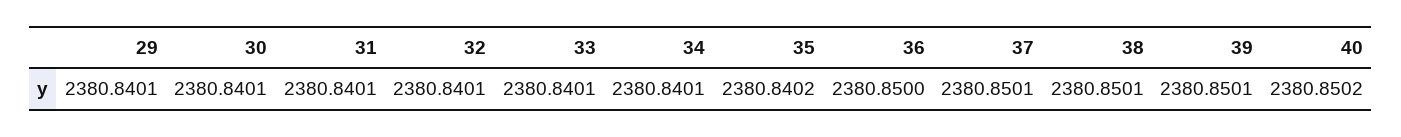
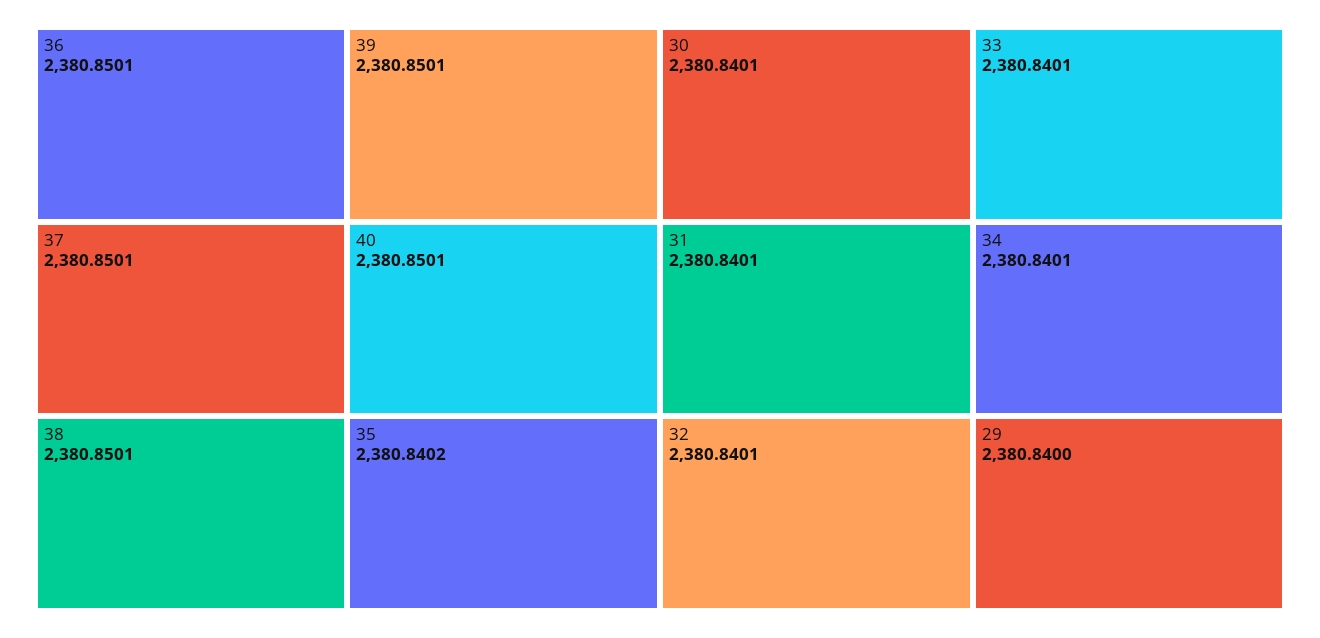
  {
-   "29": 2380.8401,
+   "29": 2380.84,
    "30": 2380.8401,
    "31": 2380.8401,
    "32": 2380.8401,
    "33": 2380.8401,
    "34": 2380.8401,
    "35": 2380.8402,
-   "36": 2380.85,
+   "36": 2380.8501,
    "37": 2380.8501,
    "38": 2380.8501,
    "39": 2380.8501,
-   "40": 2380.8502
+   "40": 2380.8501
  }

